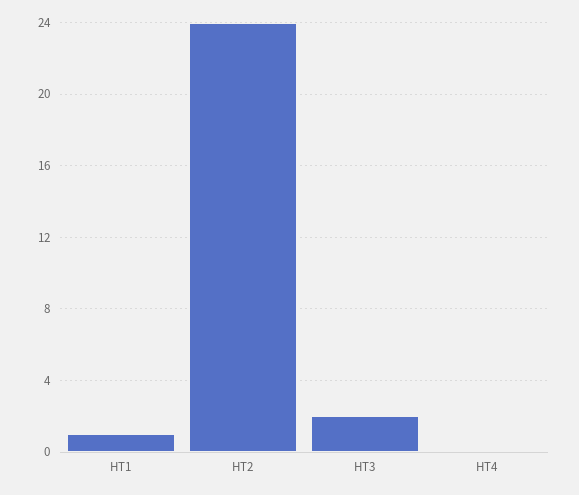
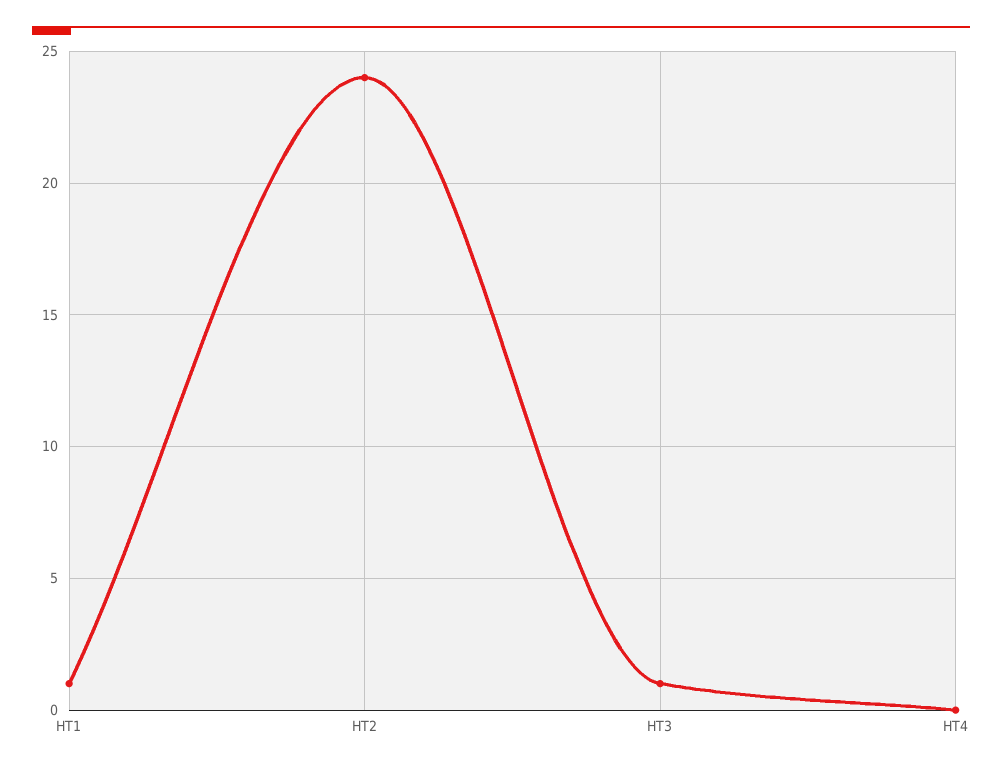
  {
    "HT1": 1,
    "HT2": 24,
-   "HT3": 2,
+   "HT3": 1,
    "HT4": 0
  }

